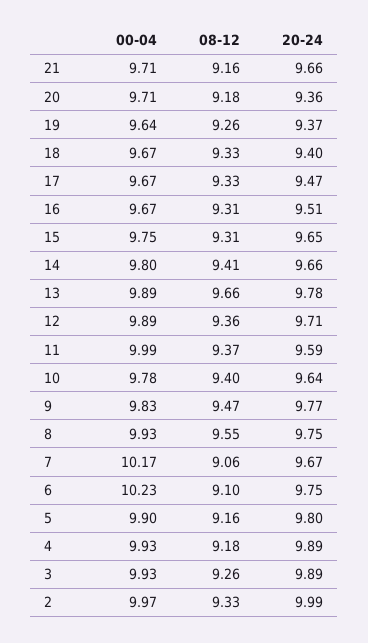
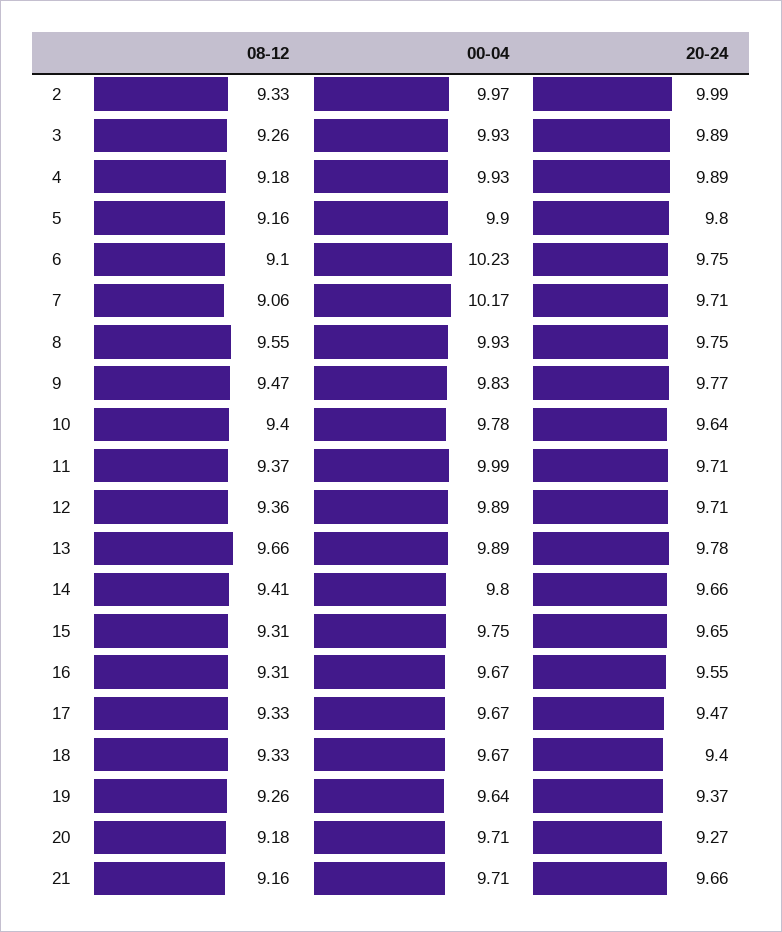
  {
    "00-04": {
      "21": 9.71,
      "20": 9.71,
      "19": 9.64,
      "18": 9.67,
      "17": 9.67,
      "16": 9.67,
      "15": 9.75,
      "14": 9.8,
      "13": 9.89,
      "12": 9.89,
      "11": 9.99,
      "10": 9.78,
      "9": 9.83,
      "8": 9.93,
      "7": 10.17,
      "6": 10.23,
      "5": 9.9,
      "4": 9.93,
      "3": 9.93,
      "2": 9.97
    },
    "08-12": {
      "21": 9.16,
      "20": 9.18,
      "19": 9.26,
      "18": 9.33,
      "17": 9.33,
      "16": 9.31,
      "15": 9.31,
      "14": 9.41,
      "13": 9.66,
      "12": 9.36,
      "11": 9.37,
      "10": 9.4,
      "9": 9.47,
      "8": 9.55,
      "7": 9.06,
      "6": 9.1,
      "5": 9.16,
      "4": 9.18,
      "3": 9.26,
      "2": 9.33
    },
    "20-24": {
      "21": 9.66,
-     "20": 9.36,
+     "20": 9.27,
      "19": 9.37,
      "18": 9.4,
      "17": 9.47,
-     "16": 9.51,
+     "16": 9.55,
      "15": 9.65,
      "14": 9.66,
      "13": 9.78,
      "12": 9.71,
-     "11": 9.59,
+     "11": 9.71,
      "10": 9.64,
      "9": 9.77,
      "8": 9.75,
-     "7": 9.67,
+     "7": 9.71,
      "6": 9.75,
      "5": 9.8,
      "4": 9.89,
      "3": 9.89,
      "2": 9.99
    }
  }

